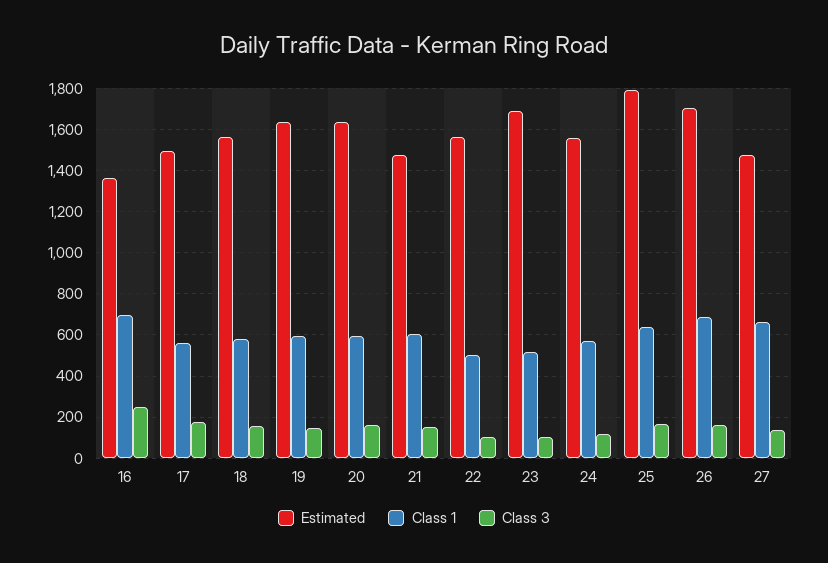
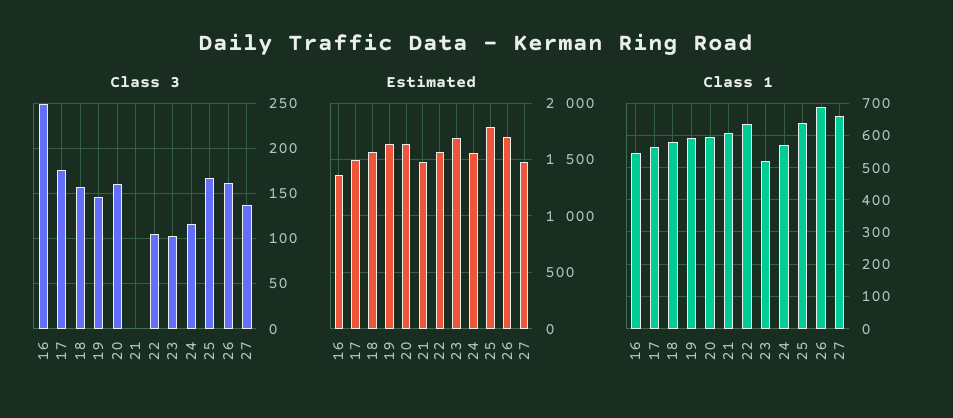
  {
    "Estimated": {
      "16": 1350,
      "17": 1500,
      "18": 1550,
      "19": 1650,
      "20": 1650,
      "21": 1500,
      "22": 1550,
      "23": 1700,
      "24": 1550,
      "25": 1800,
      "26": 1700,
      "27": 1500
    },
    "Class 1": {
-     "16": 700,
+     "16": 540,
      "17": 560,
      "18": 580,
      "19": 600,
      "20": 600,
      "21": 600,
-     "22": 500,
+     "22": 640,
      "23": 520,
      "24": 580,
      "25": 640,
      "26": 680,
      "27": 660
    },
    "Class 3": {
      "16": 250,
      "17": 180,
      "18": 160,
      "19": 150,
      "20": 160,
-     "21": 150,
+     "21": 0,
      "22": 110,
      "23": 100,
      "24": 120,
      "25": 170,
      "26": 160,
      "27": 140
    }
  }

